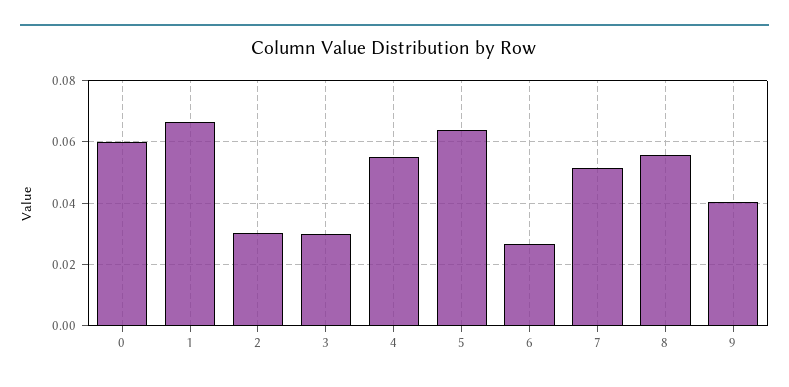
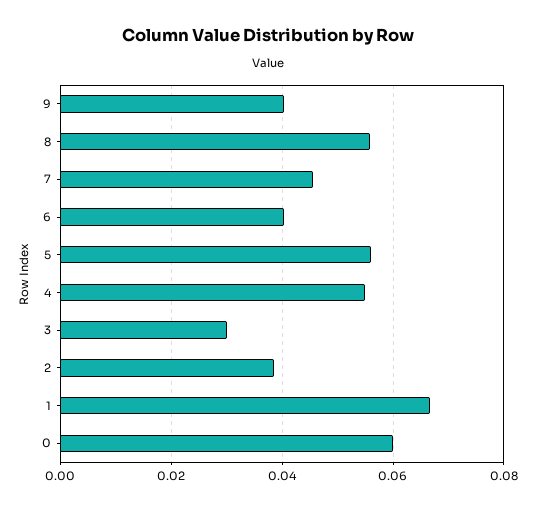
  {
    "0": 0.06,
    "1": 0.066,
-   "2": 0.03,
+   "2": 0.038,
    "3": 0.03,
    "4": 0.056,
-   "5": 0.064,
+   "5": 0.056,
-   "6": 0.026,
+   "6": 0.04,
-   "7": 0.052,
+   "7": 0.046,
    "8": 0.056,
    "9": 0.04
  }

